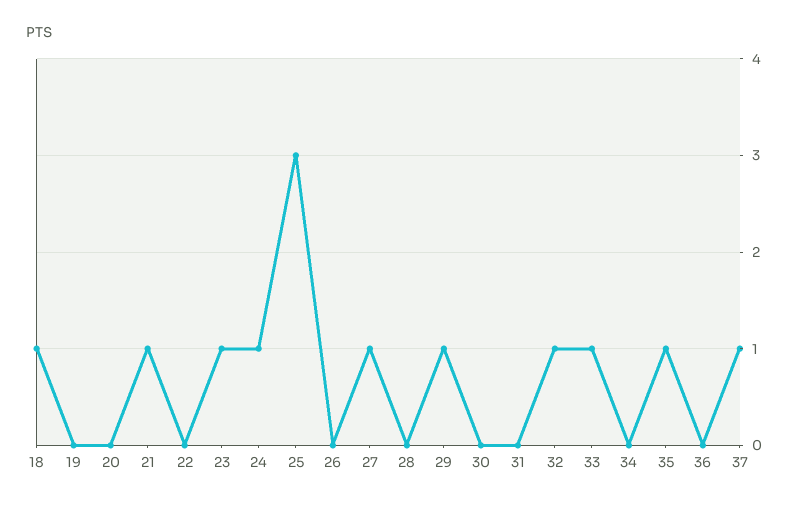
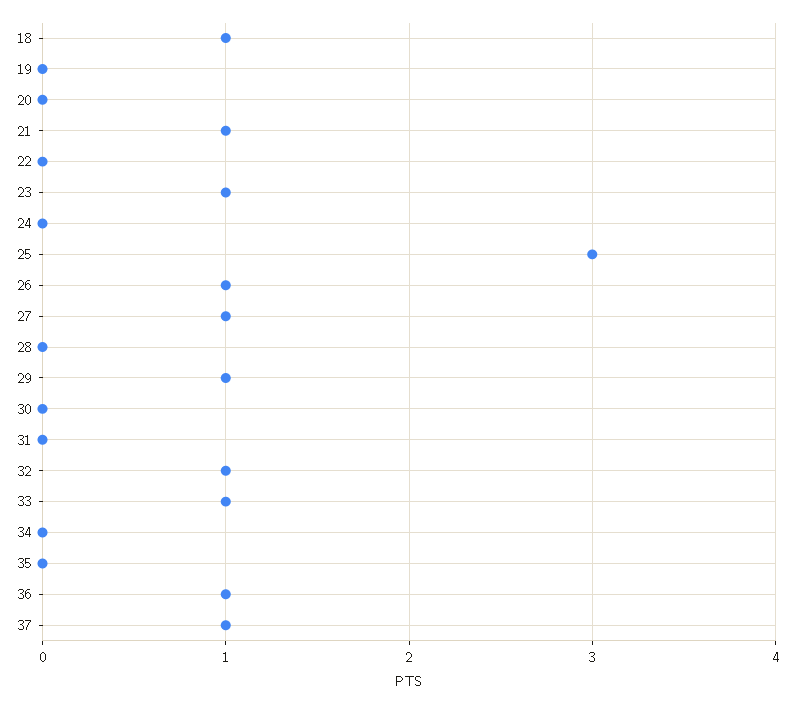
  {
    "18": 1,
    "19": 0,
    "20": 0,
    "21": 1,
    "22": 0,
    "23": 1,
-   "24": 1,
+   "24": 0,
    "25": 3,
-   "26": 0,
+   "26": 1,
    "27": 1,
    "28": 0,
    "29": 1,
    "30": 0,
    "31": 0,
    "32": 1,
    "33": 1,
    "34": 0,
-   "35": 1,
+   "35": 0,
-   "36": 0,
+   "36": 1,
    "37": 1
  }

